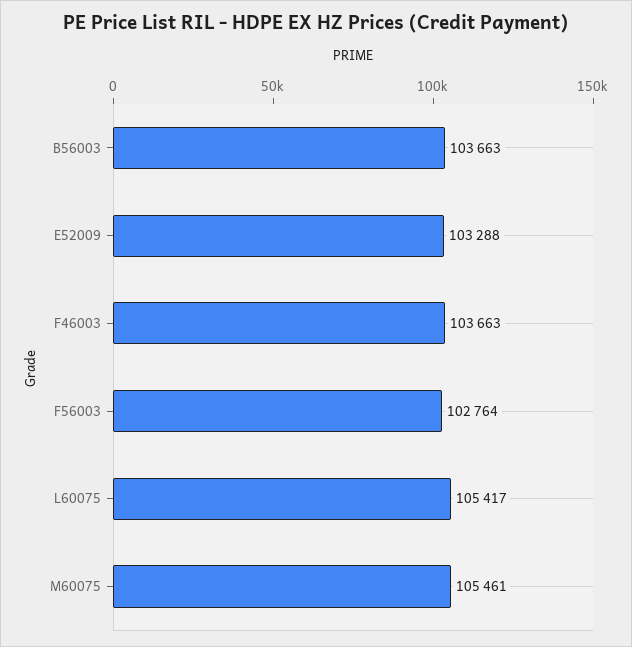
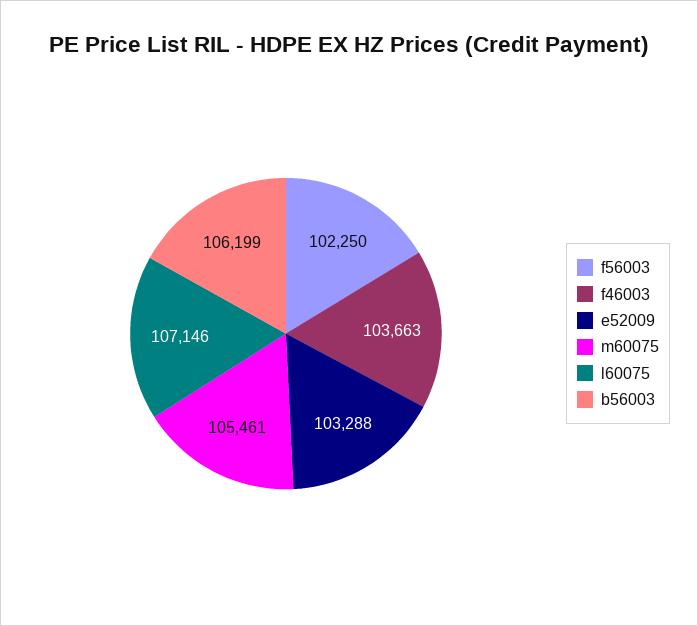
  {
-   "B56003": 103663,
+   "B56003": 106199,
    "E52009": 103288,
    "F46003": 103663,
-   "F56003": 102764,
+   "F56003": 102250,
-   "L60075": 105417,
+   "L60075": 107146,
    "M60075": 105461
  }

